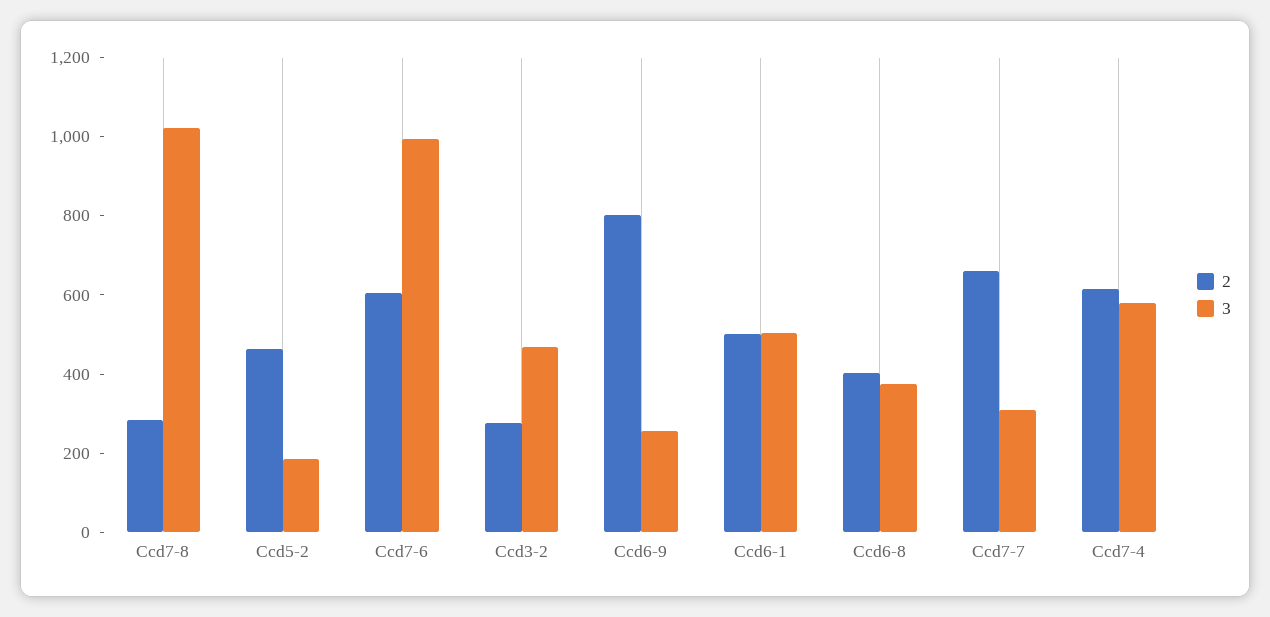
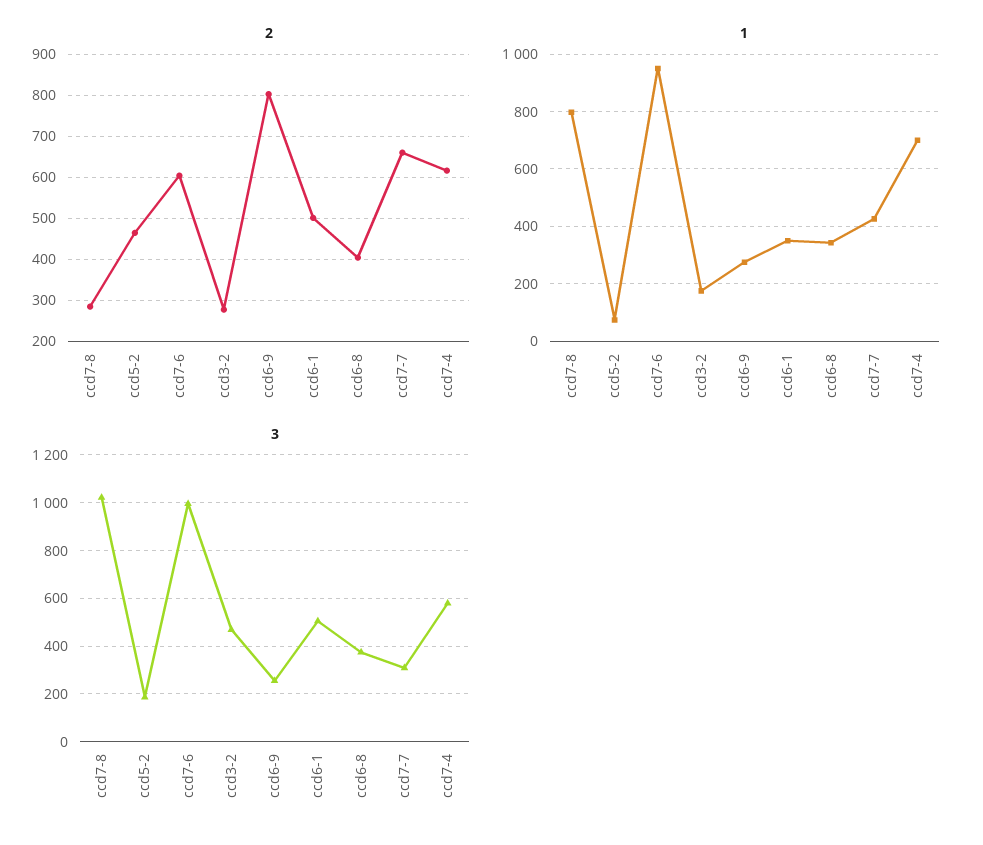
  {
    "2": {
      "Ccd7-8": 280,
      "Ccd5-2": 460,
      "Ccd7-6": 600,
      "Ccd3-2": 280,
      "Ccd6-9": 800,
      "Ccd6-1": 500,
      "Ccd6-8": 400,
      "Ccd7-7": 660,
      "Ccd7-4": 620
    },
    "3": {
      "Ccd7-8": 1000,
      "Ccd5-2": 200,
      "Ccd7-6": 1000,
      "Ccd3-2": 450,
      "Ccd6-9": 250,
      "Ccd6-1": 500,
      "Ccd6-8": 350,
      "Ccd7-7": 300,
      "Ccd7-4": 600
-   }
+   },
+   "1": {
+     "Ccd7-8": 800,
+     "Ccd5-2": 75,
+     "Ccd7-6": 950,
+     "Ccd3-2": 175,
+     "Ccd6-9": 275,
+     "Ccd6-1": 350,
+     "Ccd6-8": 350,
+     "Ccd7-7": 425,
+     "Ccd7-4": 700
+   }
  }

